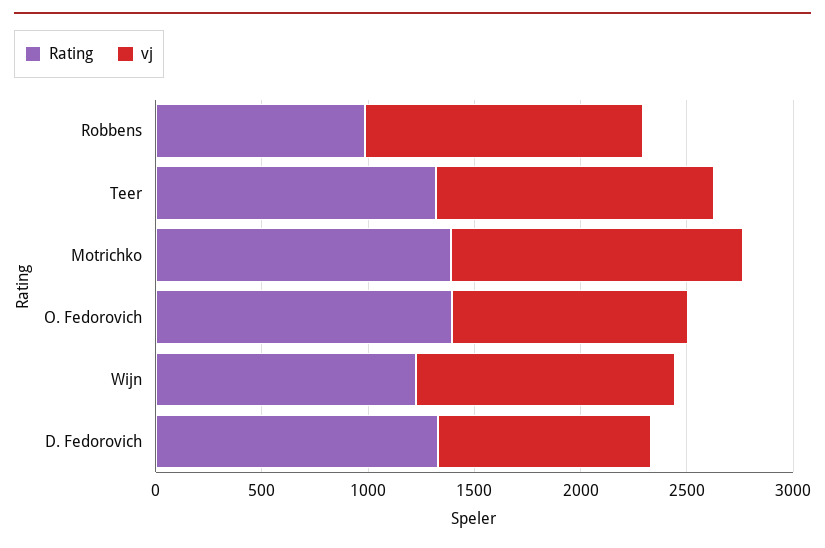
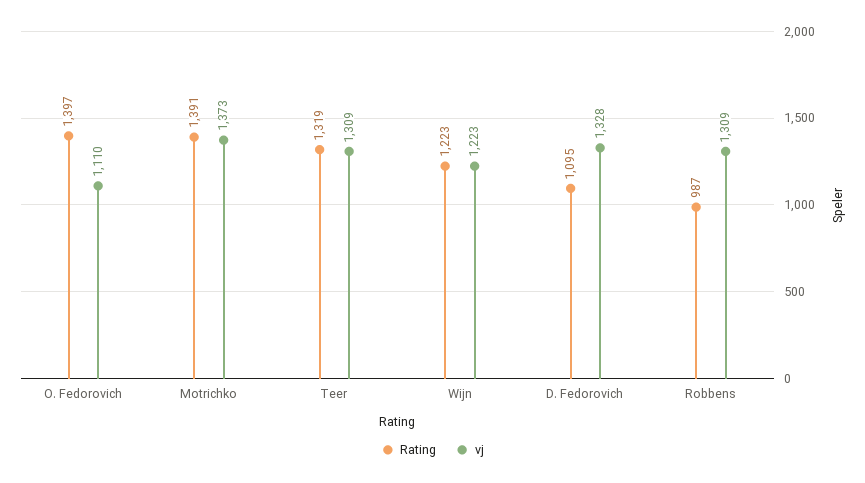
  {
    "Rating": {
      "Robbens": 987,
      "Teer": 1319,
      "Motrichko": 1391,
      "O. Fedorovich": 1397,
      "Wijn": 1223,
-     "D. Fedorovich": 1300
+     "D. Fedorovich": 1095
    },
    "vj": {
      "Robbens": 1309,
      "Teer": 1309,
      "Motrichko": 1373,
      "O. Fedorovich": 1110,
      "Wijn": 1223,
-     "D. Fedorovich": 1000
+     "D. Fedorovich": 1328
    }
  }

